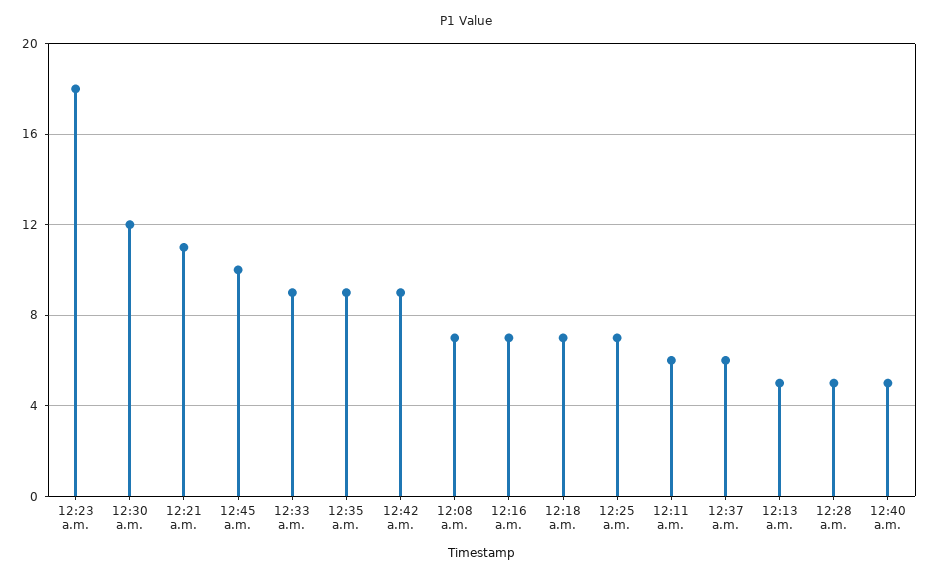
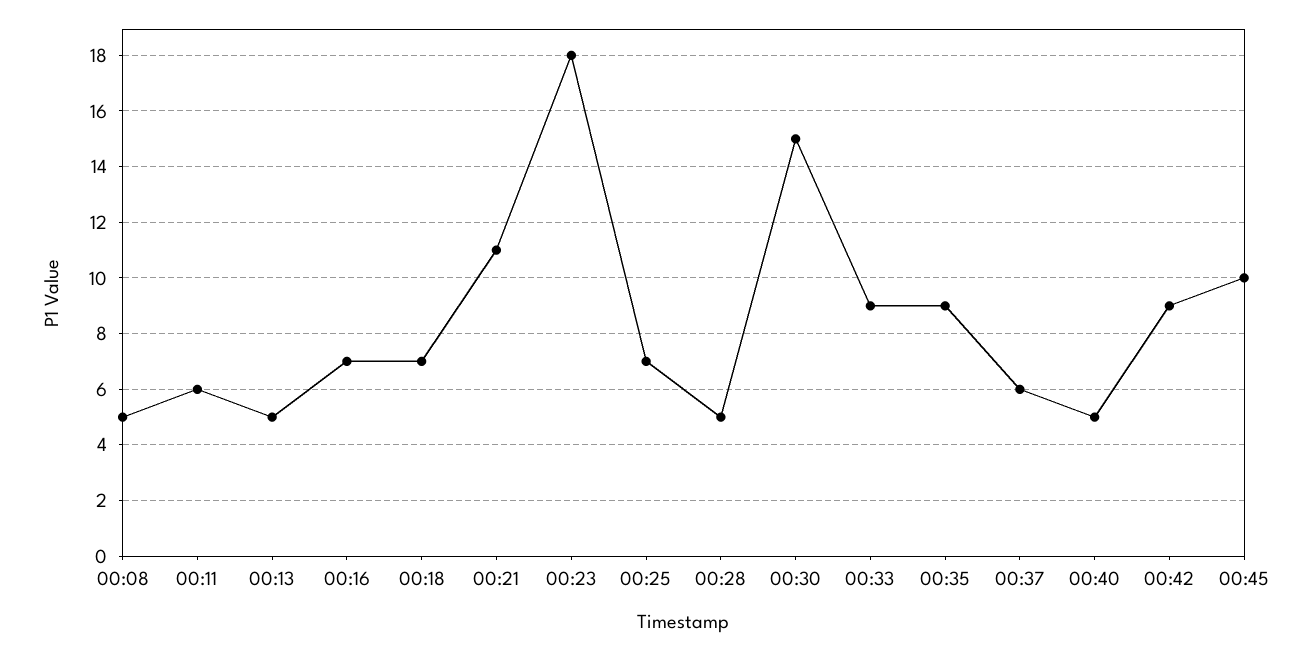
  {
    "12:23 a.m.": 18,
-   "12:30 a.m.": 12,
+   "12:30 a.m.": 15,
    "12:21 a.m.": 11,
    "12:45 a.m.": 10,
    "12:33 a.m.": 9,
    "12:35 a.m.": 9,
    "12:42 a.m.": 9,
-   "12:08 a.m.": 7,
+   "12:08 a.m.": 5,
    "12:16 a.m.": 7,
    "12:18 a.m.": 7,
    "12:25 a.m.": 7,
    "12:11 a.m.": 6,
    "12:37 a.m.": 6,
    "12:13 a.m.": 5,
    "12:28 a.m.": 5,
    "12:40 a.m.": 5
  }

